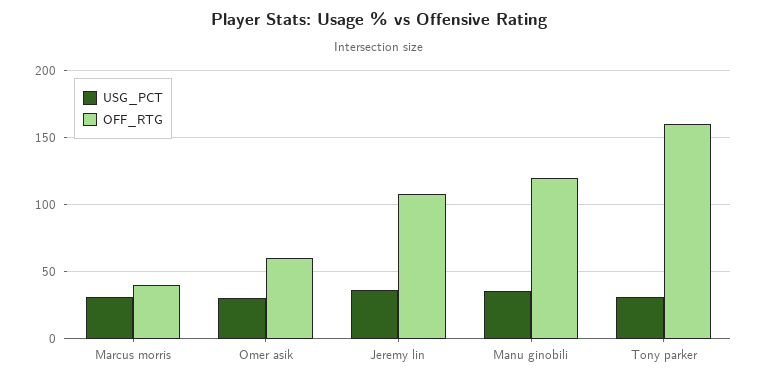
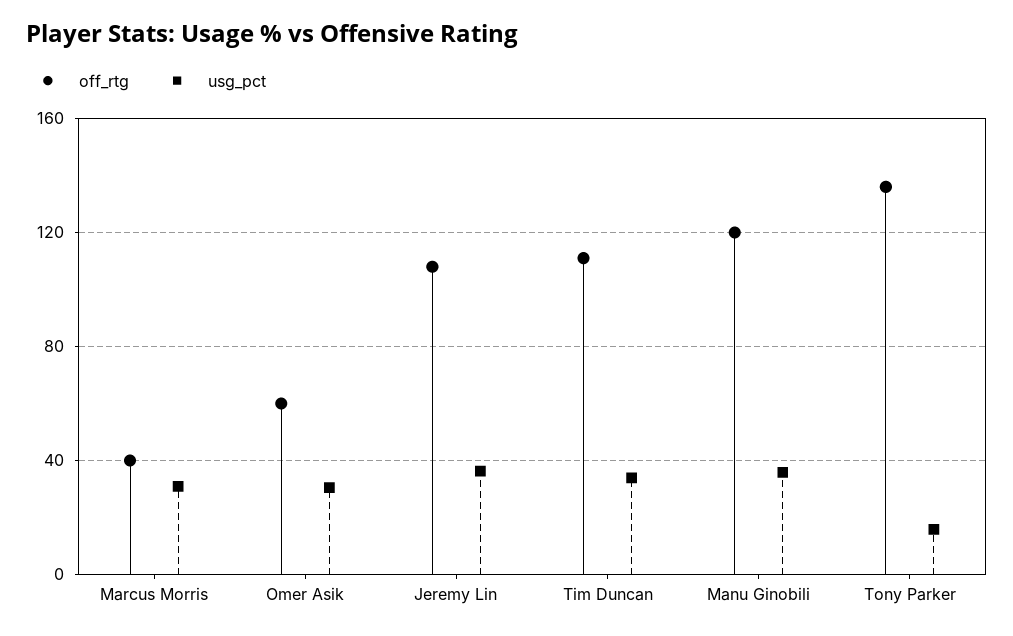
  {
    "USG_PCT": {
      "Marcus morris": 30,
      "Omer asik": 30,
      "Jeremy lin": 35,
      "Manu ginobili": 35,
-     "Tony parker": 30
+     "Tony parker": 15,
+     "Tim Duncan": 35
    },
    "OFF_RTG": {
      "Marcus morris": 40,
      "Omer asik": 60,
      "Jeremy lin": 110,
      "Manu ginobili": 120,
-     "Tony parker": 160
+     "Tony parker": 135,
+     "Tim Duncan": 110
    }
  }

